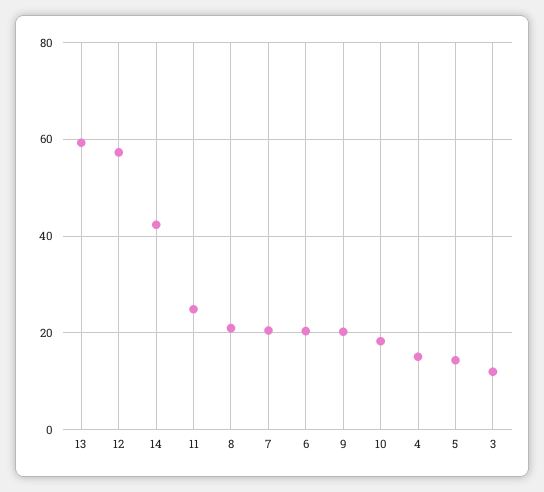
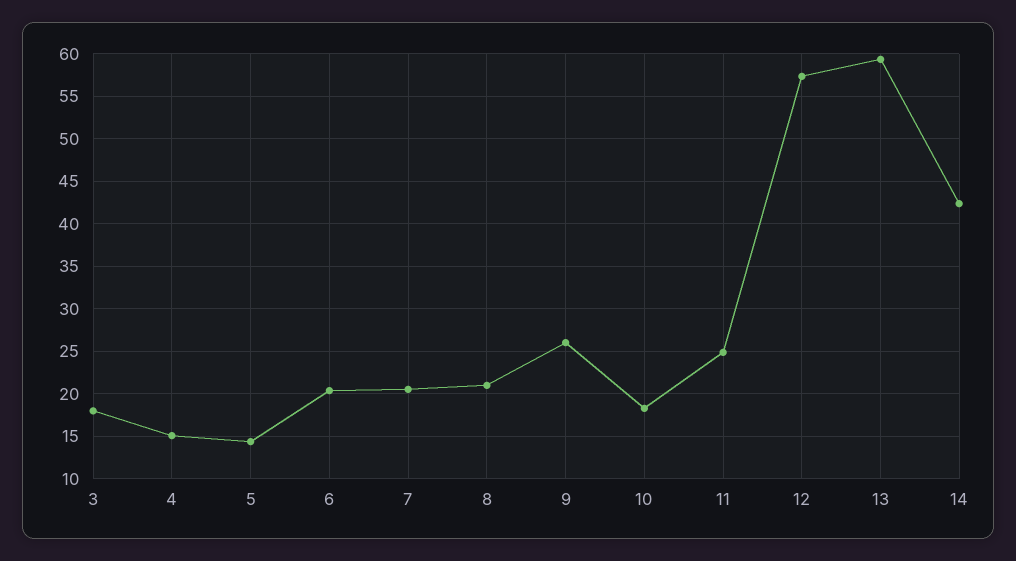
  {
    "13": 59,
    "12": 57,
    "14": 42,
    "11": 25,
    "8": 21,
    "7": 21,
    "6": 20,
-   "9": 20,
+   "9": 26,
    "10": 18,
    "4": 15,
    "5": 14,
-   "3": 12
+   "3": 18
  }

